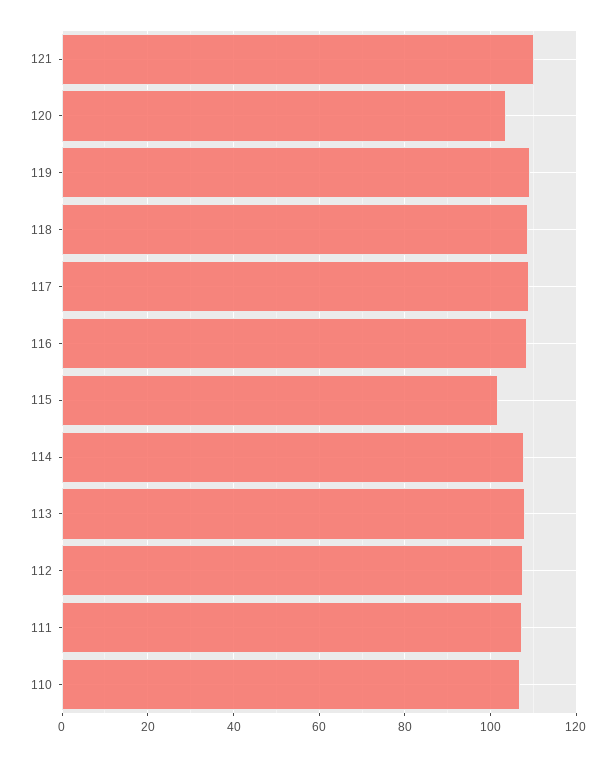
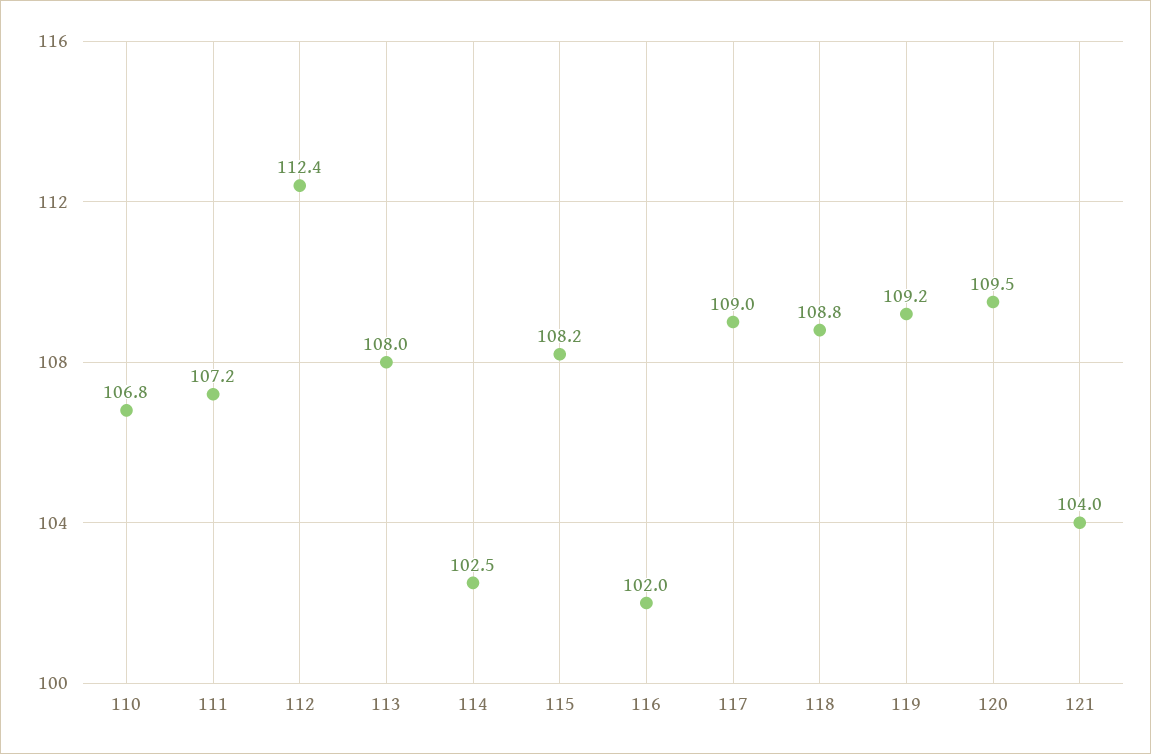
  {
-   "121": 110,
+   "121": 104,
-   "120": 104,
+   "120": 109.5,
    "119": 109.2,
    "118": 108.8,
    "117": 109,
-   "116": 108,
+   "116": 102,
-   "115": 102,
+   "115": 108.2,
-   "114": 108,
+   "114": 102.5,
    "113": 108,
-   "112": 108,
+   "112": 112.4,
    "111": 107.2,
    "110": 106.8
  }

